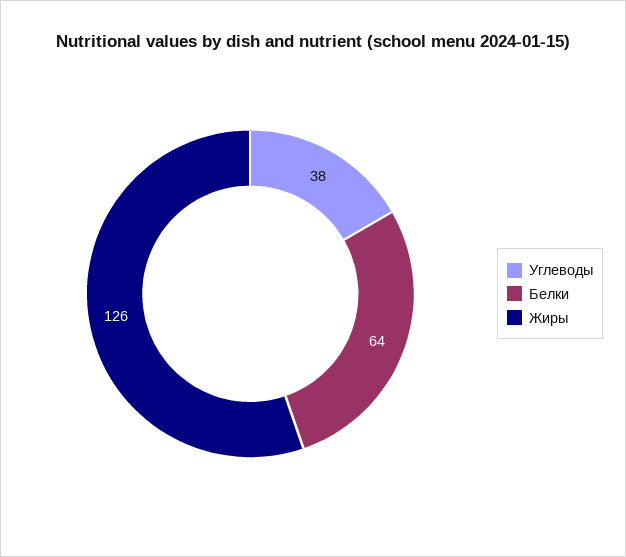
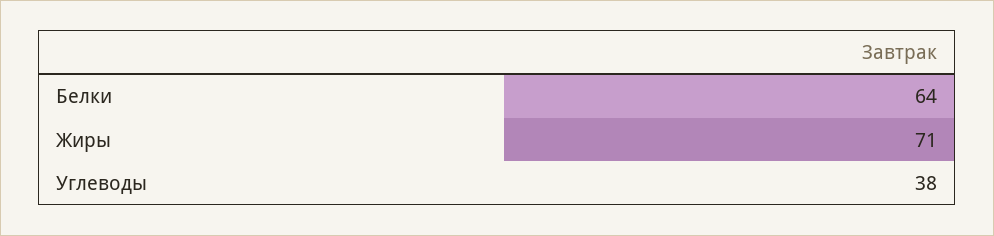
  {
    "Углеводы": 38,
    "Белки": 64,
-   "Жиры": 126
+   "Жиры": 71
  }

